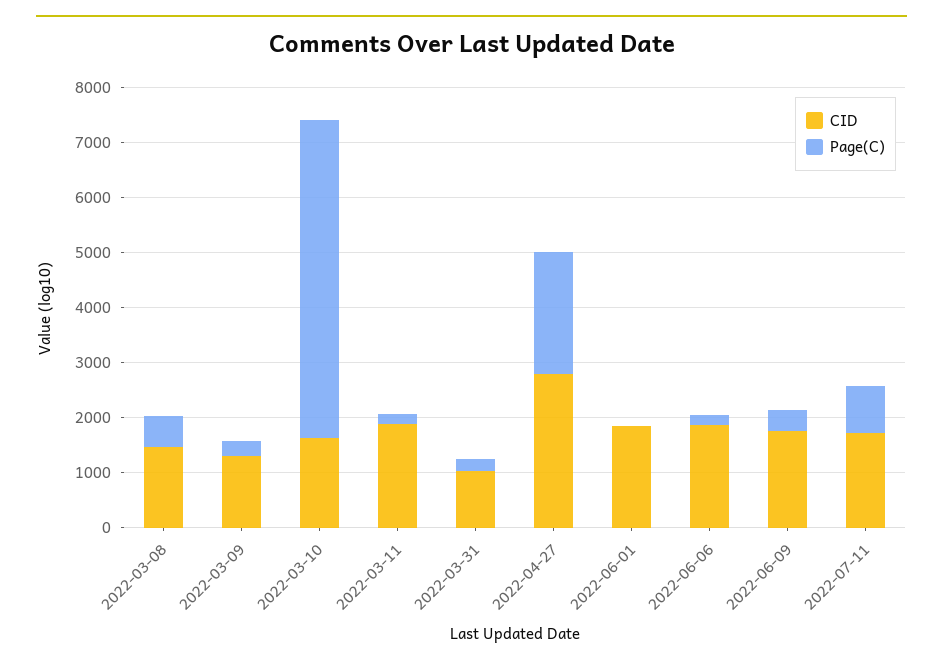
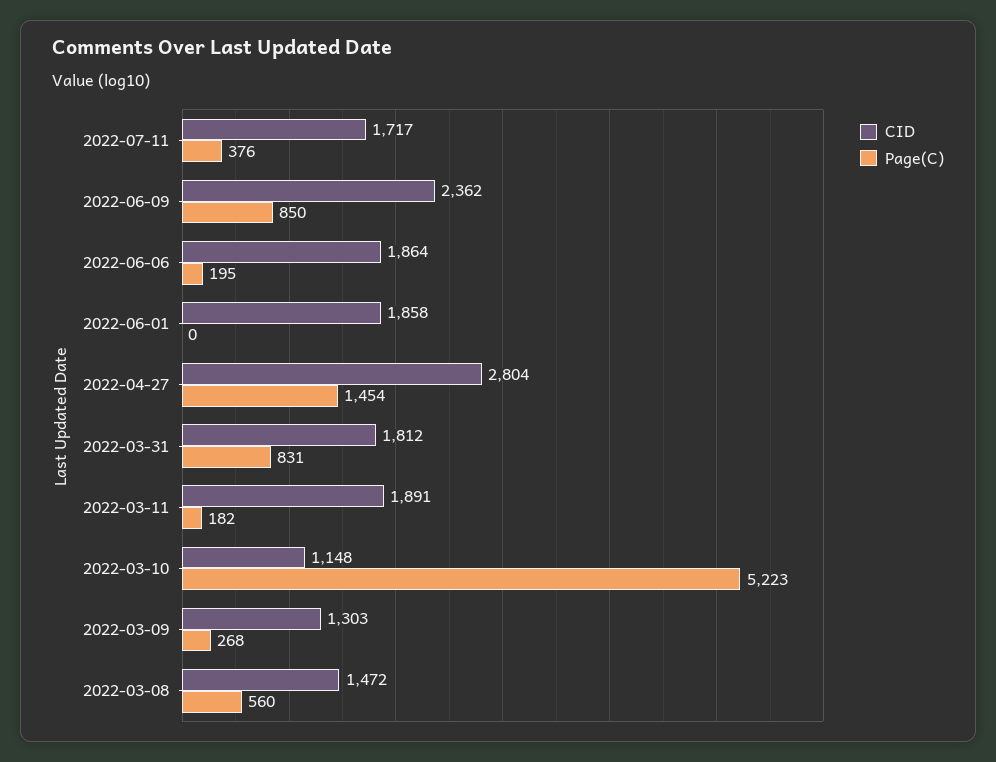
  {
    "CID": {
      "2022-03-08": 1472,
      "2022-03-09": 1303,
-     "2022-03-10": 1600,
+     "2022-03-10": 1148,
      "2022-03-11": 1891,
-     "2022-03-31": 1000,
+     "2022-03-31": 1812,
      "2022-04-27": 2804,
      "2022-06-01": 1858,
      "2022-06-06": 1864,
-     "2022-06-09": 1800,
+     "2022-06-09": 2362,
      "2022-07-11": 1717
    },
    "Page(C)": {
      "2022-03-08": 560,
      "2022-03-09": 268,
-     "2022-03-10": 5800,
+     "2022-03-10": 5223,
      "2022-03-11": 182,
-     "2022-03-31": 200,
+     "2022-03-31": 831,
-     "2022-04-27": 2200,
+     "2022-04-27": 1454,
      "2022-06-01": 0,
      "2022-06-06": 195,
-     "2022-06-09": 400,
+     "2022-06-09": 850,
-     "2022-07-11": 800
+     "2022-07-11": 376
    }
  }

